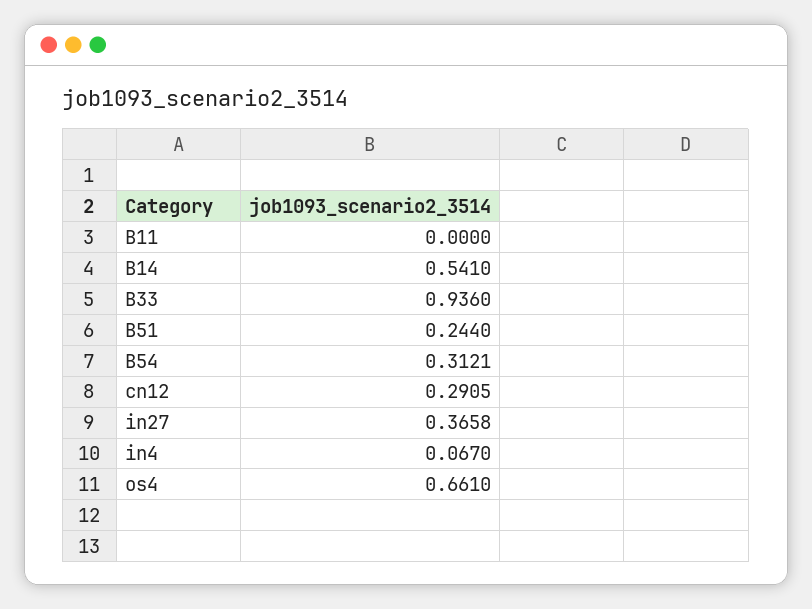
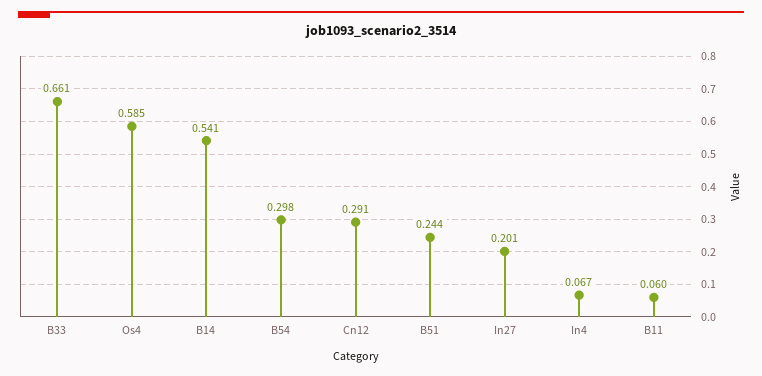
  {
-   "B11": 0,
+   "B11": 0.06,
    "B14": 0.541,
-   "B33": 0.936,
+   "B33": 0.661,
    "B51": 0.244,
-   "B54": 0.3121,
+   "B54": 0.298,
    "cn12": 0.2905,
-   "in27": 0.3658,
+   "in27": 0.201,
    "in4": 0.067,
-   "os4": 0.661
+   "os4": 0.585
  }

